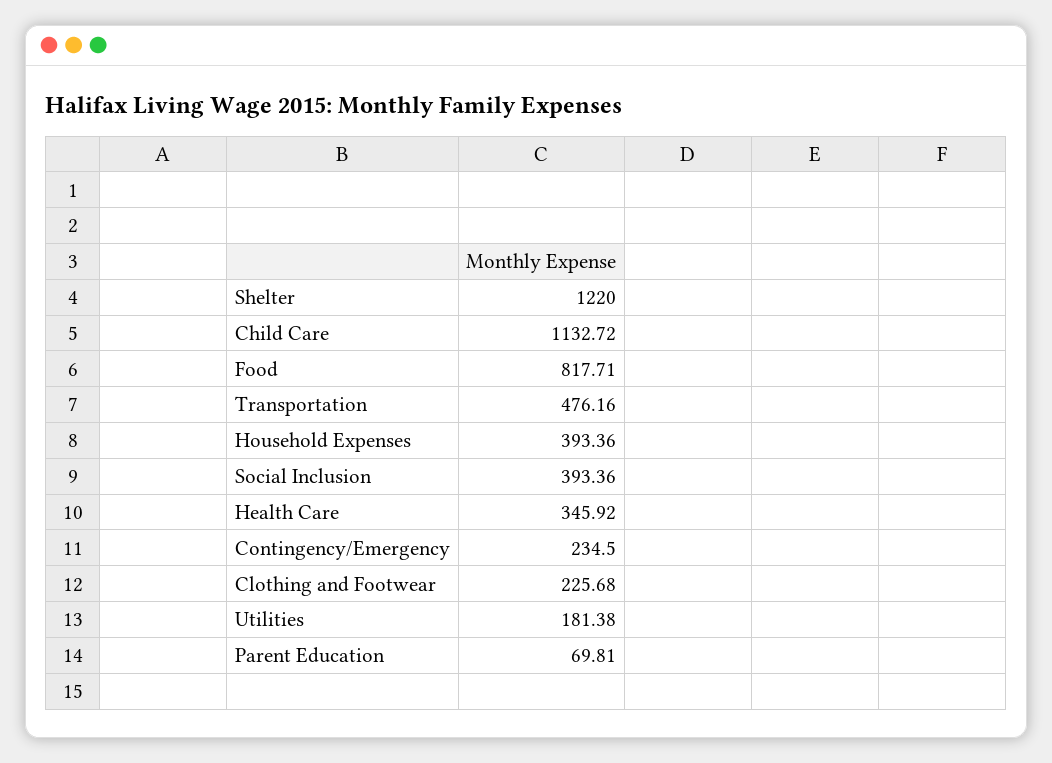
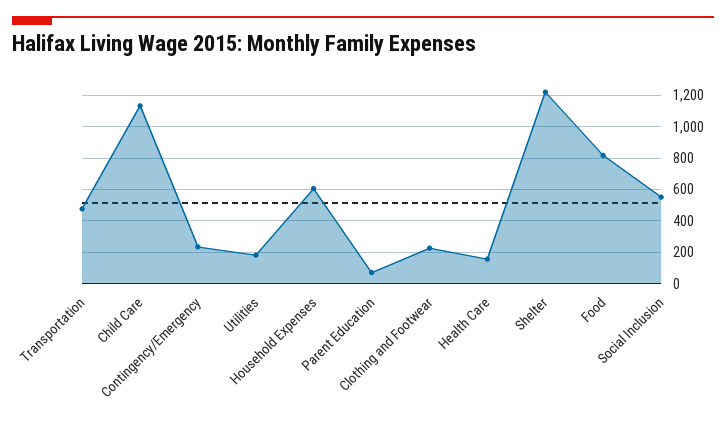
  {
    "Shelter": 1220,
    "Child Care": 1132.72,
    "Food": 817.71,
    "Transportation": 476.16,
-   "Household Expenses": 393.36,
+   "Household Expenses": 600,
-   "Social Inclusion": 393.36,
+   "Social Inclusion": 550,
-   "Health Care": 345.92,
+   "Health Care": 150,
    "Contingency/Emergency": 234.5,
    "Clothing and Footwear": 225.68,
    "Utilities": 181.38,
    "Parent Education": 69.81
  }

